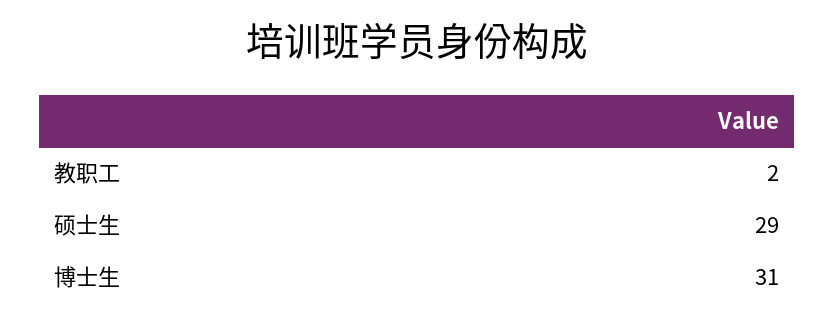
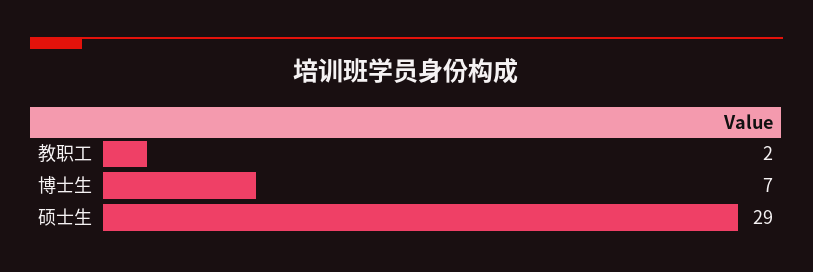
  {
    "教职工": 2,
    "硕士生": 29,
-   "博士生": 31
+   "博士生": 7
  }

